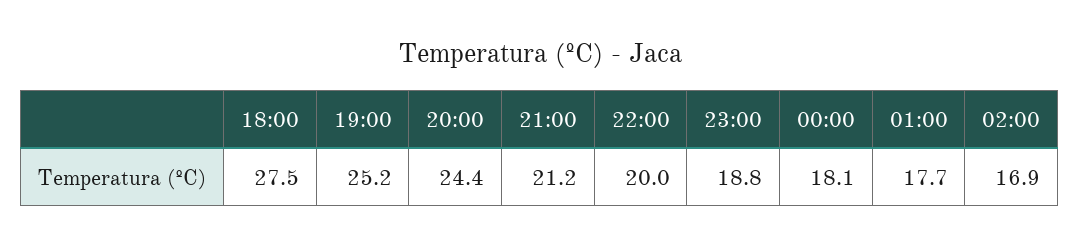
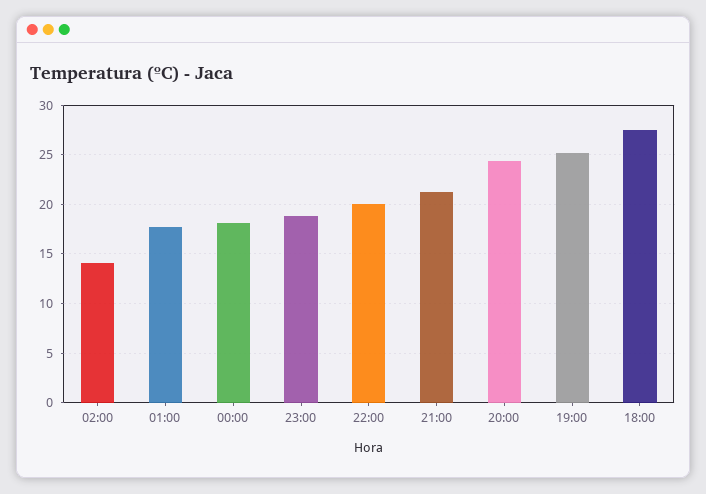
  {
    "18:00": 27.5,
    "19:00": 25.2,
    "20:00": 24.4,
    "21:00": 21.2,
    "22:00": 20,
    "23:00": 18.8,
    "00:00": 18.1,
    "01:00": 17.7,
-   "02:00": 16.9
+   "02:00": 14
  }

